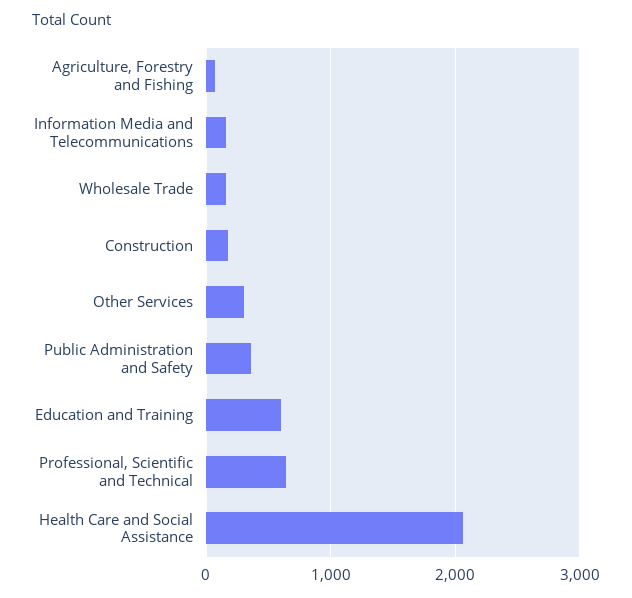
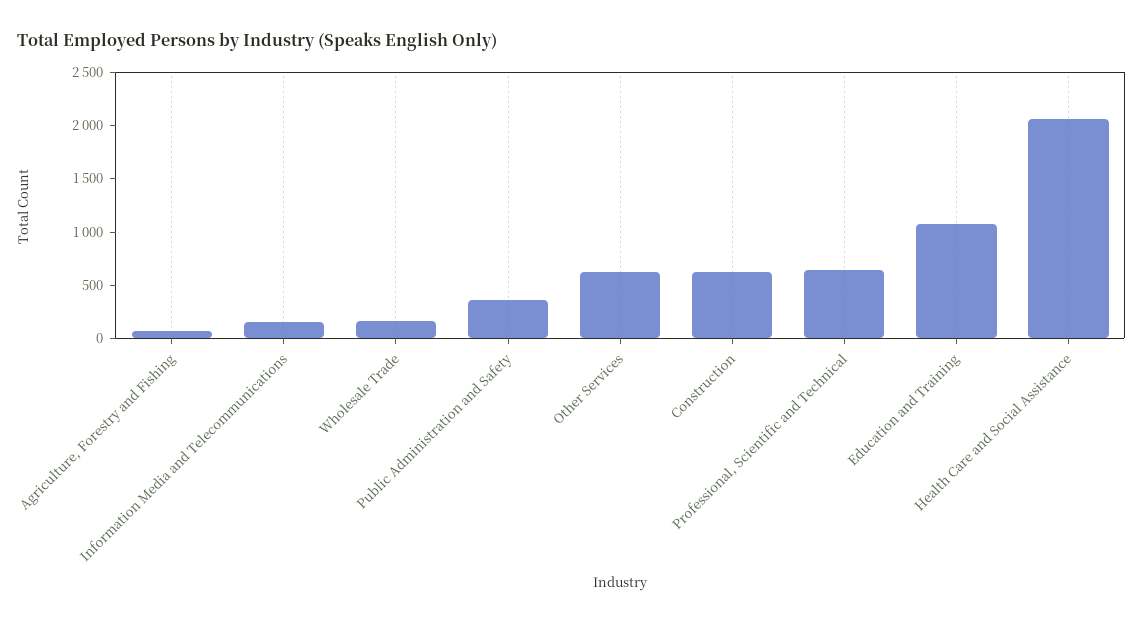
  {
    "Agriculture, Forestry and Fishing": 100,
    "Information Media and Telecommunications": 200,
    "Wholesale Trade": 200,
-   "Construction": 200,
+   "Construction": 600,
-   "Other Services": 300,
+   "Other Services": 600,
    "Public Administration and Safety": 400,
-   "Education and Training": 600,
+   "Education and Training": 1100,
    "Professional, Scientific and Technical": 600,
    "Health Care and Social Assistance": 2100
  }

